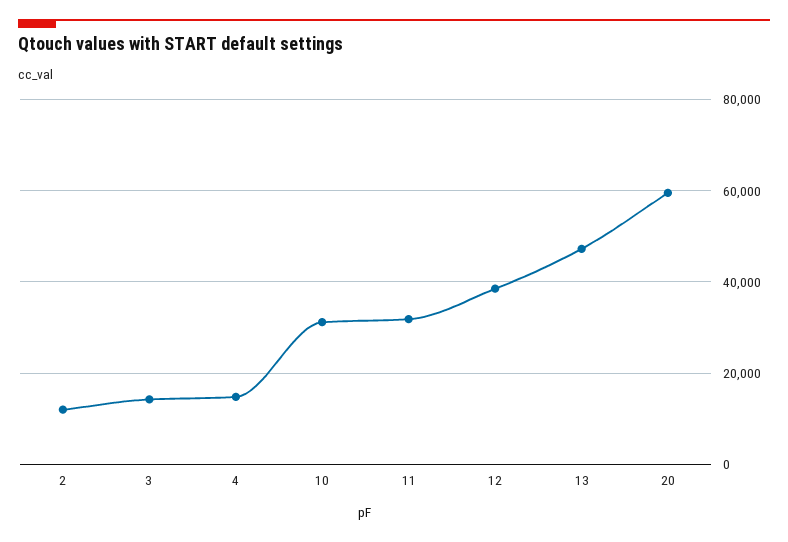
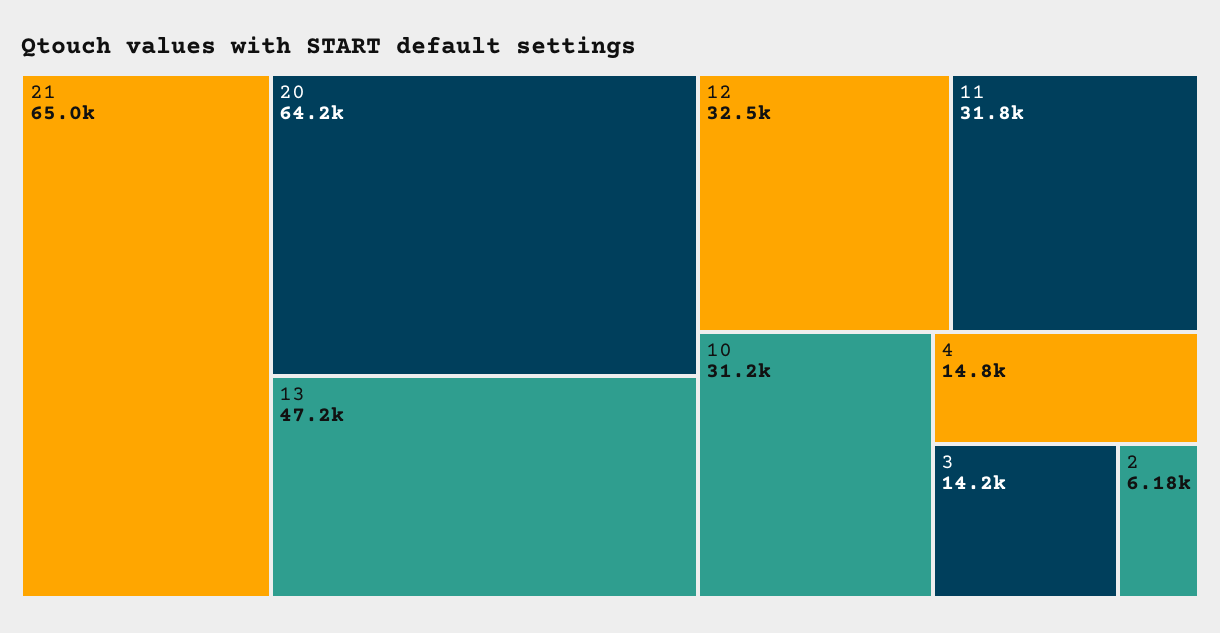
  {
-   "2": 12000,
+   "2": 6180,
    "3": 14200,
    "4": 14800,
    "10": 31200,
    "11": 31800,
-   "12": 38000,
+   "12": 32500,
    "13": 47200,
-   "20": 60000
+   "20": 64200,
+   "21": 65000
  }

